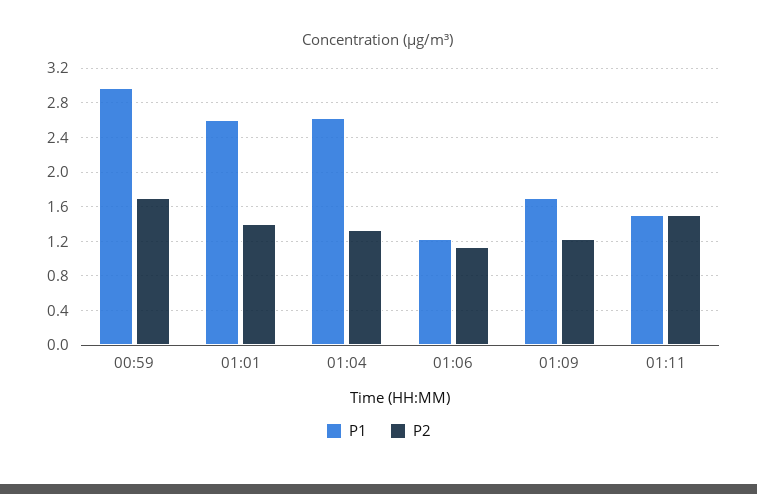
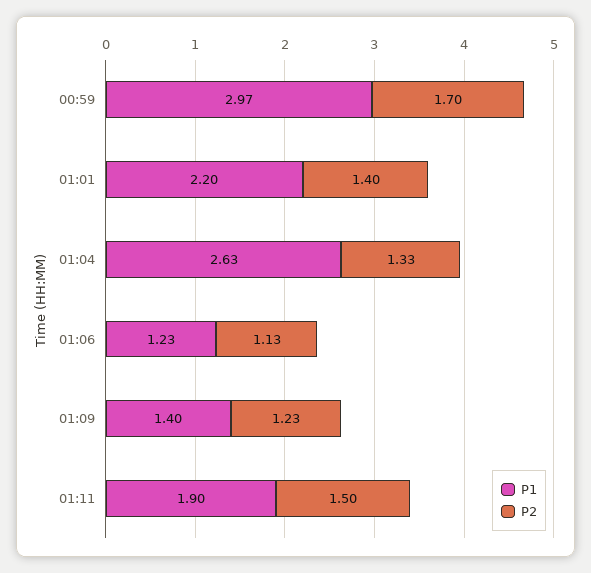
  {
    "P1": {
      "00:59": 2.97,
-     "01:01": 2.6,
+     "01:01": 2.2,
      "01:04": 2.63,
      "01:06": 1.23,
-     "01:09": 1.7,
+     "01:09": 1.4,
-     "01:11": 1.5
+     "01:11": 1.9
    },
    "P2": {
      "00:59": 1.7,
      "01:01": 1.4,
      "01:04": 1.33,
      "01:06": 1.13,
      "01:09": 1.23,
      "01:11": 1.5
    }
  }

